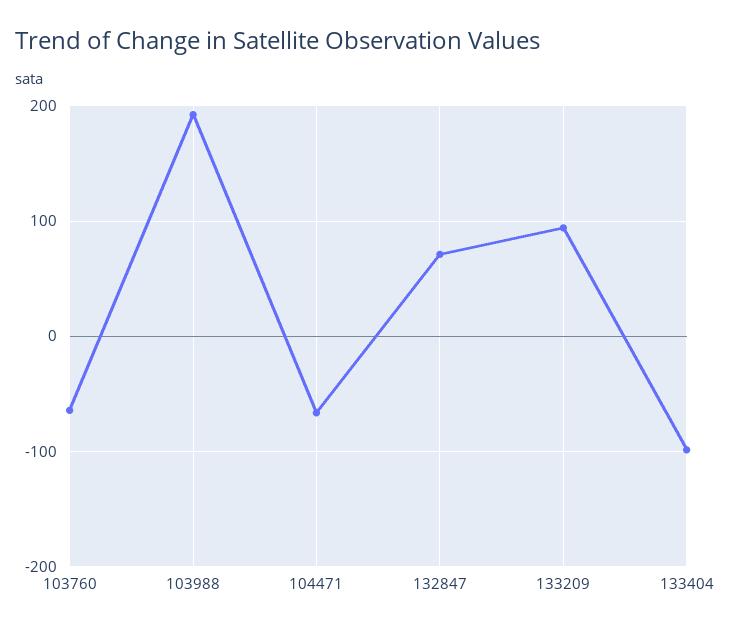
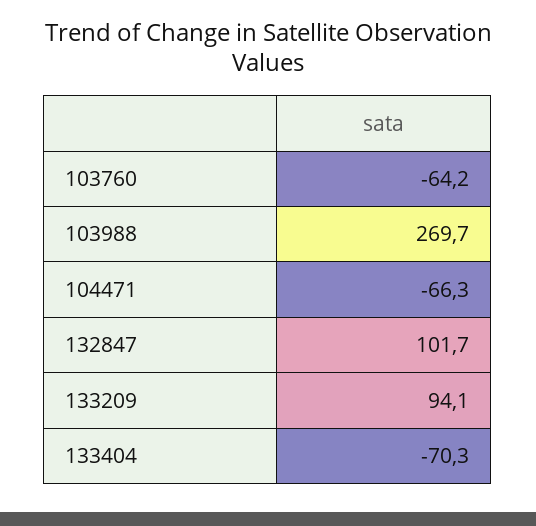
  {
    "103760": -64.2,
-   "103988": 190,
+   "103988": 269.7,
    "104471": -66.3,
-   "132847": 70,
+   "132847": 101.7,
    "133209": 94.1,
-   "133404": -100
+   "133404": -70.3
  }

